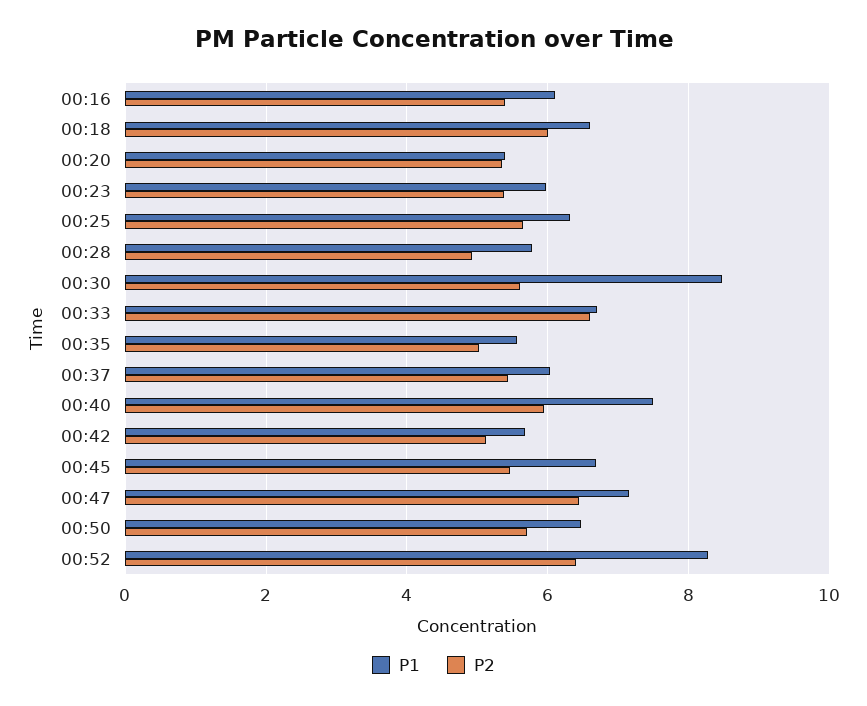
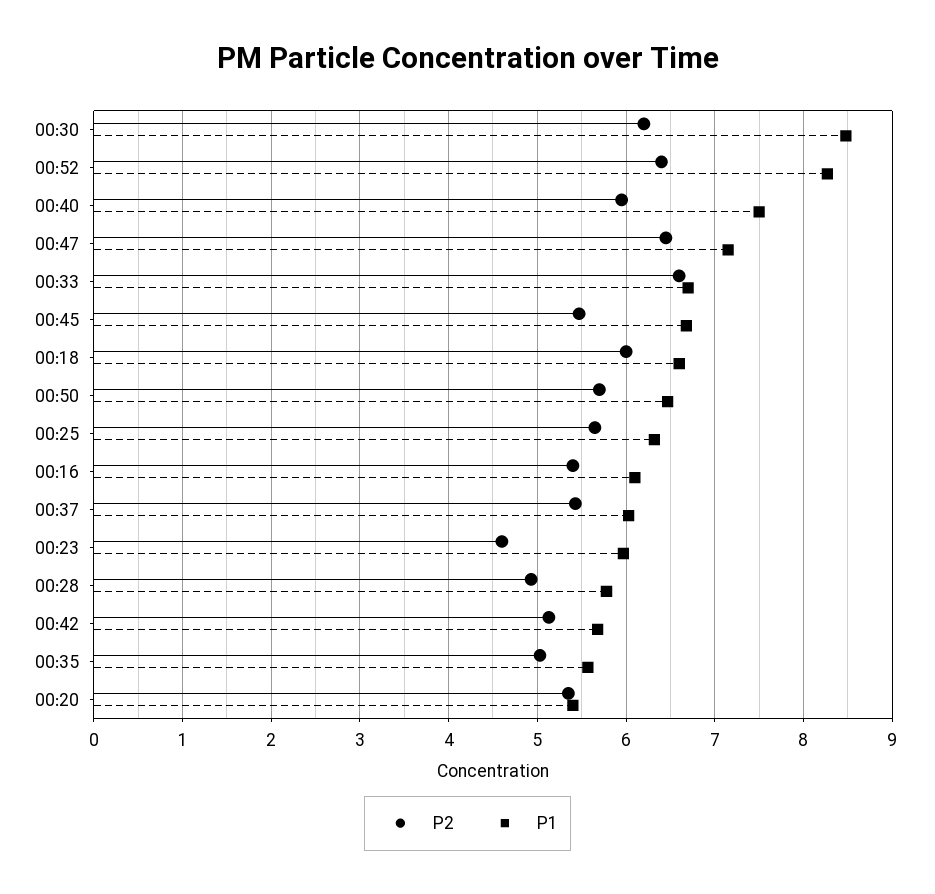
  {
    "P1": {
      "00:16": 6.1,
      "00:18": 6.6,
      "00:20": 5.4,
      "00:23": 6,
      "00:25": 6.3,
      "00:28": 5.8,
      "00:30": 8.5,
      "00:33": 6.7,
      "00:35": 5.6,
      "00:37": 6,
      "00:40": 7.5,
      "00:42": 5.7,
      "00:45": 6.7,
      "00:47": 7.2,
      "00:50": 6.5,
      "00:52": 8.3
    },
    "P2": {
      "00:16": 5.4,
      "00:18": 6,
      "00:20": 5.4,
-     "00:23": 5.4,
+     "00:23": 4.6,
      "00:25": 5.7,
      "00:28": 4.9,
-     "00:30": 5.6,
+     "00:30": 6.2,
      "00:33": 6.6,
      "00:35": 5,
      "00:37": 5.4,
      "00:40": 6,
      "00:42": 5.1,
      "00:45": 5.5,
      "00:47": 6.5,
      "00:50": 5.7,
      "00:52": 6.4
    }
  }

